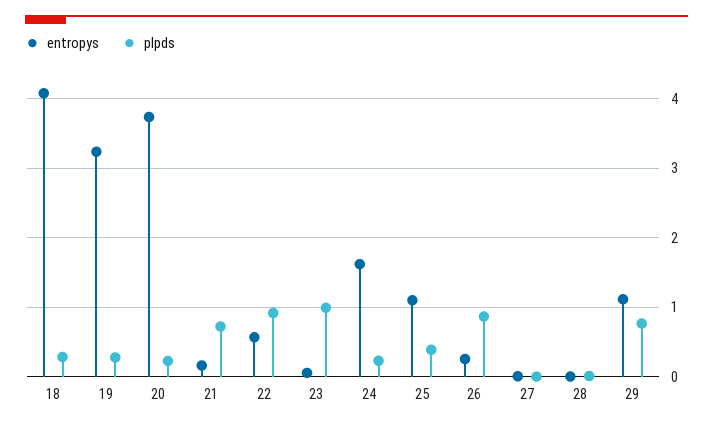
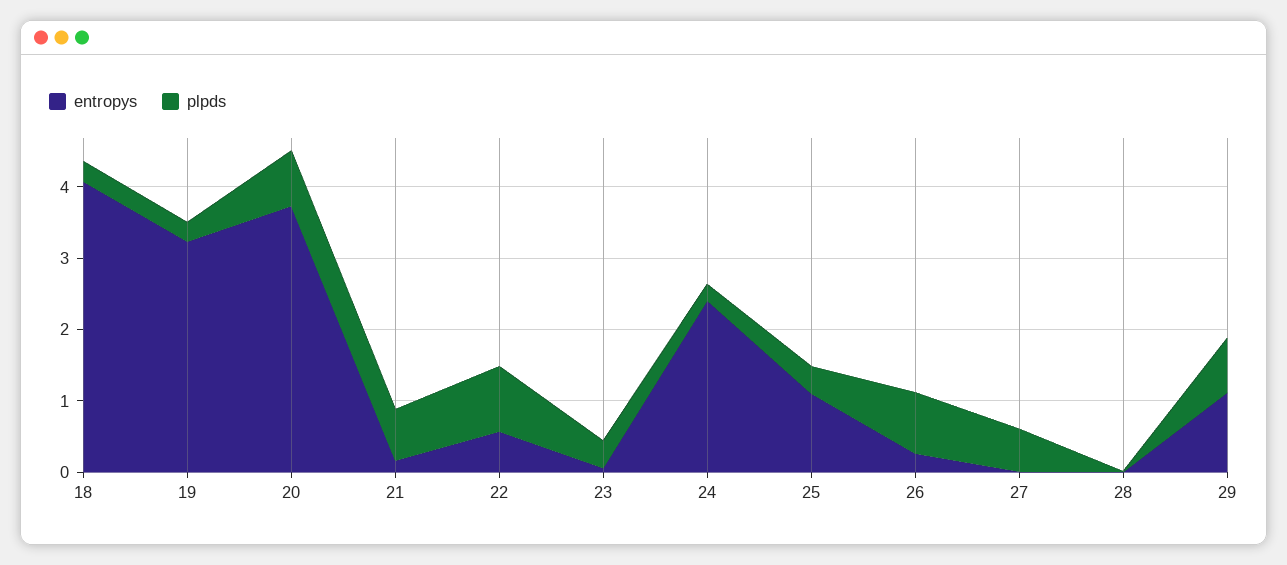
  {
    "entropys": {
      "18": 4.1,
      "19": 3.2,
      "20": 3.7,
      "21": 0.2,
      "22": 0.6,
      "23": 0.1,
-     "24": 1.6,
+     "24": 2.4,
      "25": 1.1,
      "26": 0.3,
      "27": 0,
      "28": 0,
      "29": 1.1
    },
    "plpds": {
      "18": 0.3,
      "19": 0.3,
-     "20": 0.2,
+     "20": 0.8,
      "21": 0.7,
      "22": 0.9,
-     "23": 1,
+     "23": 0.4,
      "24": 0.2,
      "25": 0.4,
      "26": 0.9,
-     "27": 0,
+     "27": 0.6,
      "28": 0,
      "29": 0.8
    }
  }

